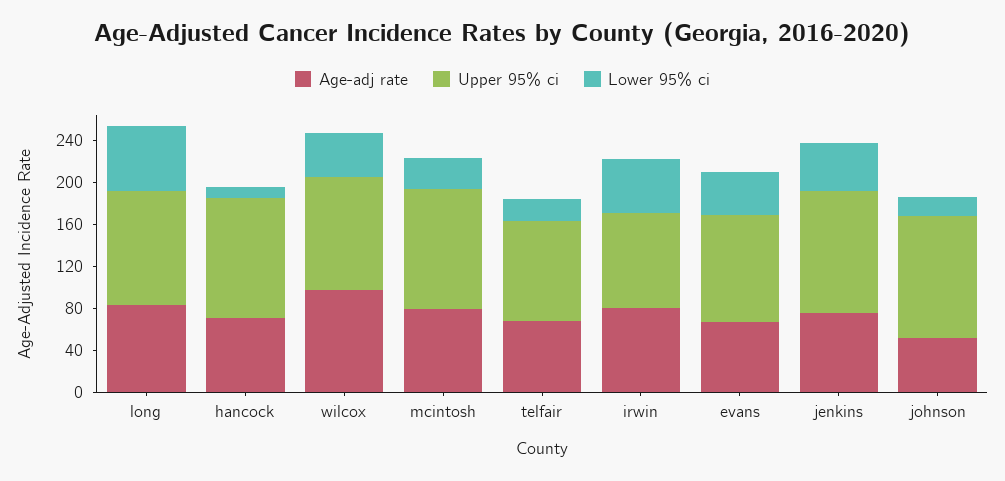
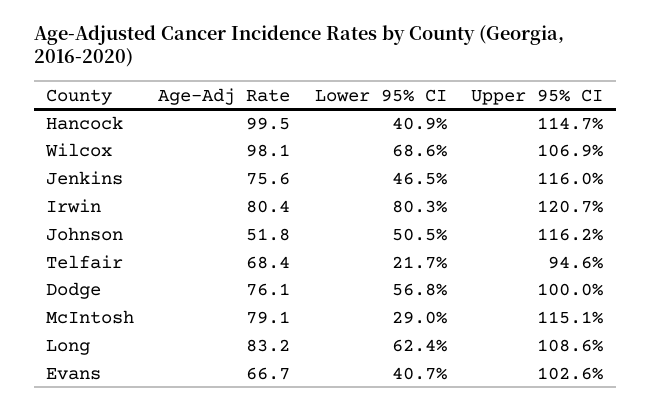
  {
    "Age-adj rate": {
      "long": 83.2,
-     "hancock": 70,
+     "hancock": 99.5,
      "wilcox": 98.1,
      "mcintosh": 79.1,
      "telfair": 68.4,
      "irwin": 80.4,
      "evans": 66.7,
      "jenkins": 75.6,
-     "johnson": 51.8
+     "johnson": 51.8,
+     "Dodge": 76.1
    },
    "Upper 95% ci": {
      "long": 108.6,
      "hancock": 114.7,
      "wilcox": 106.9,
      "mcintosh": 115.1,
      "telfair": 94.6,
-     "irwin": 90,
+     "irwin": 120.7,
      "evans": 102.6,
      "jenkins": 116,
-     "johnson": 116.2
+     "johnson": 116.2,
+     "Dodge": 100
    },
    "Lower 95% ci": {
      "long": 62.4,
-     "hancock": 10,
+     "hancock": 40.9,
-     "wilcox": 40,
+     "wilcox": 68.6,
      "mcintosh": 29,
      "telfair": 21.7,
-     "irwin": 50,
+     "irwin": 80.3,
      "evans": 40.7,
      "jenkins": 46.5,
-     "johnson": 20
+     "johnson": 50.5,
+     "Dodge": 56.8
    }
  }

